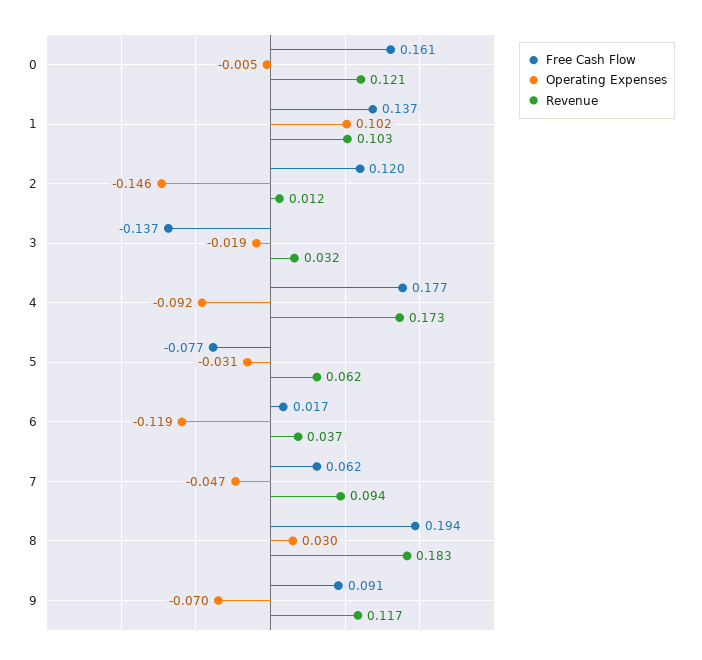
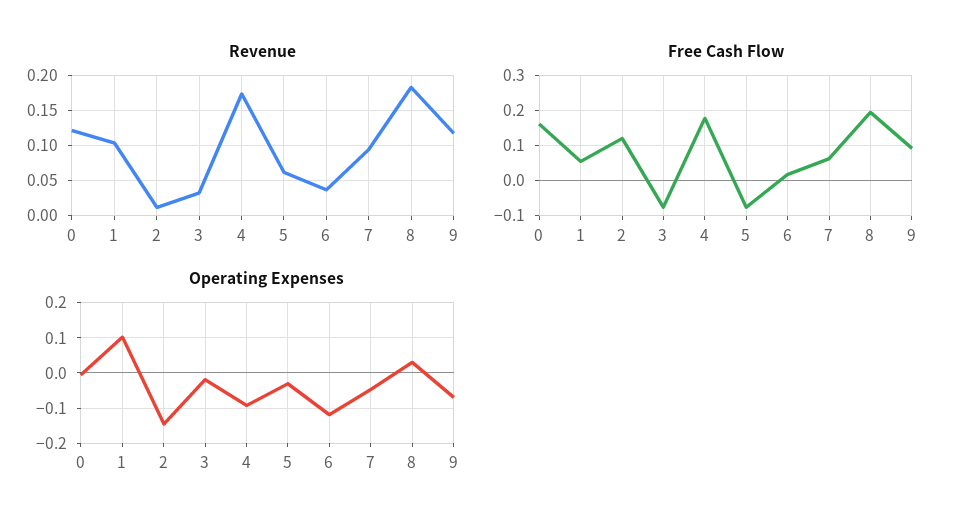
  {
    "Free Cash Flow": {
      "0": 0.161,
-     "1": 0.137,
+     "1": 0.06,
      "2": 0.12,
-     "3": -0.137,
+     "3": -0.08,
      "4": 0.177,
      "5": -0.077,
      "6": 0.017,
      "7": 0.062,
      "8": 0.194,
      "9": 0.091
    },
    "Operating Expenses": {
      "0": -0.005,
      "1": 0.102,
      "2": -0.146,
      "3": -0.019,
      "4": -0.092,
      "5": -0.031,
      "6": -0.119,
      "7": -0.047,
      "8": 0.03,
      "9": -0.07
    },
    "Revenue": {
      "0": 0.121,
      "1": 0.103,
      "2": 0.012,
      "3": 0.032,
      "4": 0.173,
      "5": 0.062,
      "6": 0.037,
      "7": 0.094,
      "8": 0.183,
      "9": 0.117
    }
  }

